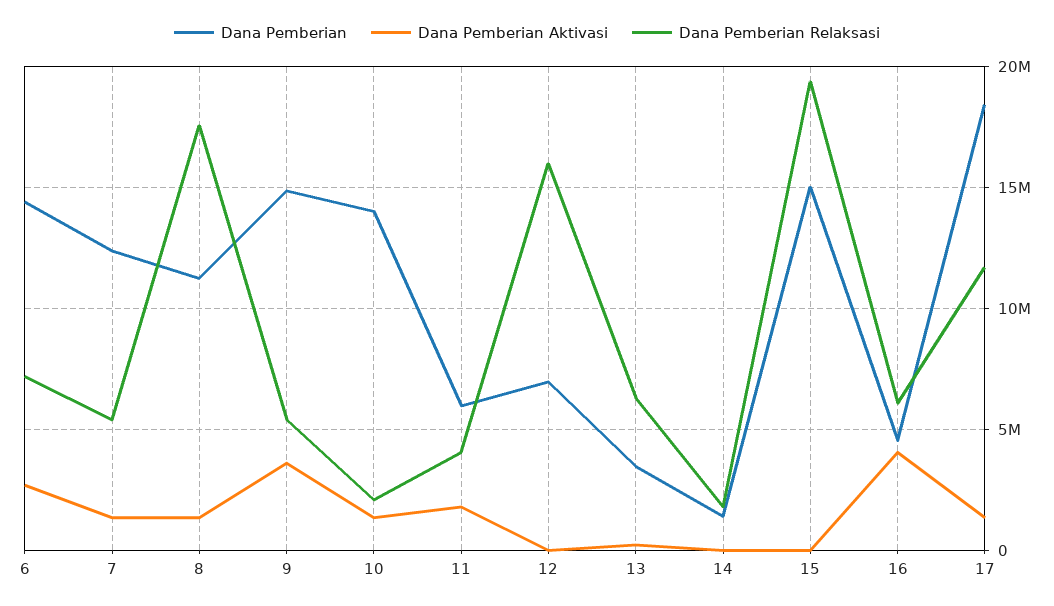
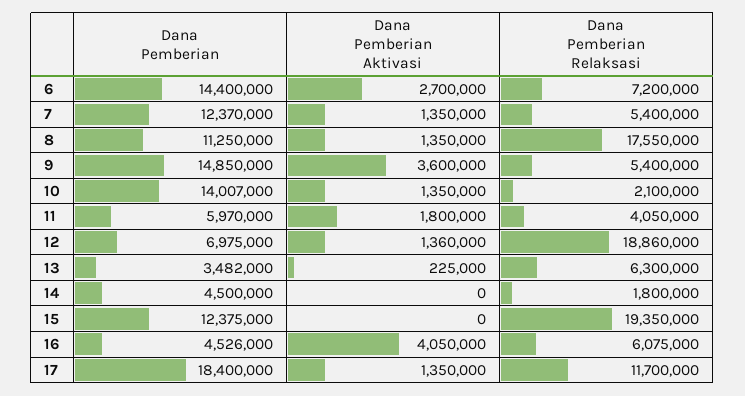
  {
    "Dana Pemberian": {
      "6": 14400000,
      "7": 12370000,
      "8": 11250000,
      "9": 14850000,
      "10": 14007000,
      "11": 5970000,
      "12": 6975000,
      "13": 3482000,
-     "14": 1500000,
+     "14": 4500000,
-     "15": 15000000,
+     "15": 12375000,
      "16": 4526000,
      "17": 18400000
    },
    "Dana Pemberian Aktivasi": {
      "6": 2700000,
      "7": 1350000,
      "8": 1350000,
      "9": 3600000,
      "10": 1350000,
      "11": 1800000,
-     "12": 0,
+     "12": 1360000,
      "13": 225000,
      "14": 0,
      "15": 0,
      "16": 4050000,
      "17": 1350000
    },
    "Dana Pemberian Relaksasi": {
      "6": 7200000,
      "7": 5400000,
      "8": 17550000,
      "9": 5400000,
      "10": 2100000,
      "11": 4050000,
-     "12": 16000000,
+     "12": 18860000,
      "13": 6300000,
      "14": 1800000,
      "15": 19350000,
      "16": 6075000,
      "17": 11700000
    }
  }

